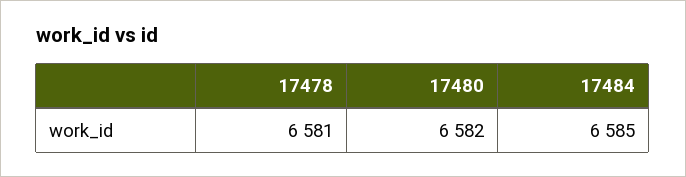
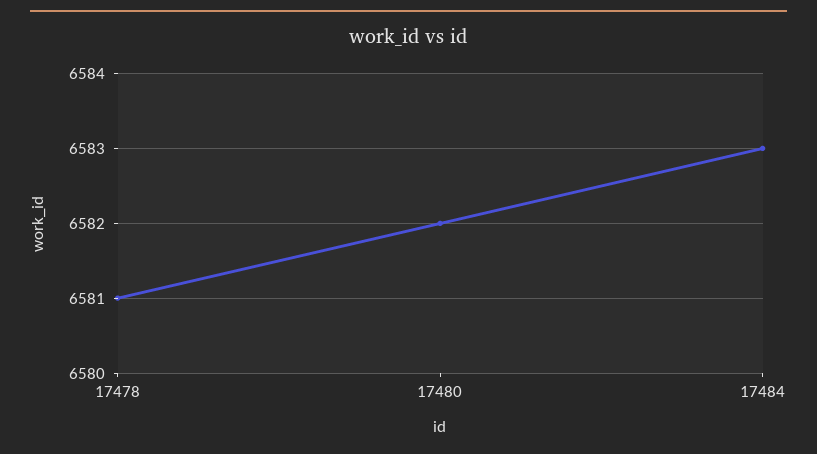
  {
    "17478": 6581,
    "17480": 6582,
-   "17484": 6585
+   "17484": 6583
  }

